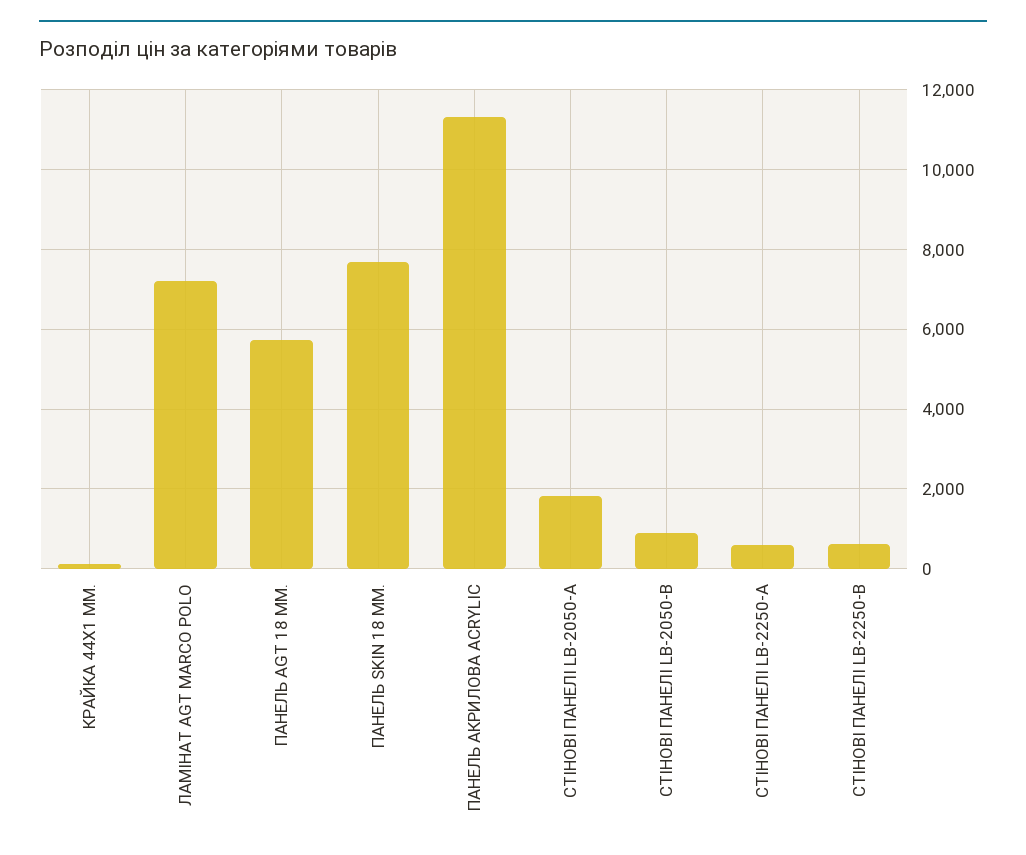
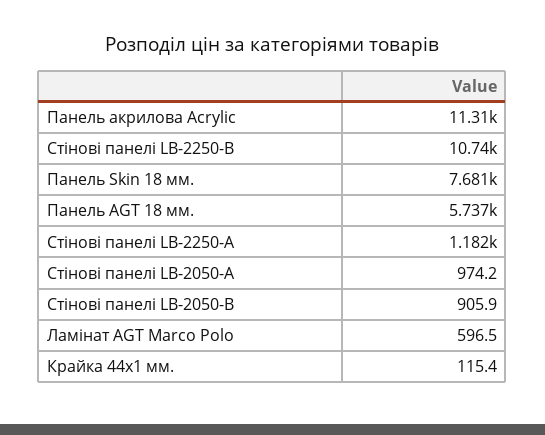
  {
    "КРАЙКА 44X1 ММ.": 115.4,
-   "ЛАМІНАТ AGT MARCO POLO": 7200,
+   "ЛАМІНАТ AGT MARCO POLO": 596.5,
    "ПАНЕЛЬ AGT 18 ММ.": 5737,
    "ПАНЕЛЬ SKIN 18 ММ.": 7681,
    "ПАНЕЛЬ АКРИЛОВА ACRYLIC": 11310,
-   "СТІНОВІ ПАНЕЛІ LB-2050-А": 1800,
+   "СТІНОВІ ПАНЕЛІ LB-2050-А": 974.2,
    "СТІНОВІ ПАНЕЛІ LB-2050-В": 905.9,
-   "СТІНОВІ ПАНЕЛІ LB-2250-А": 600,
+   "СТІНОВІ ПАНЕЛІ LB-2250-А": 1182,
-   "СТІНОВІ ПАНЕЛІ LB-2250-В": 600
+   "СТІНОВІ ПАНЕЛІ LB-2250-В": 10740
  }

